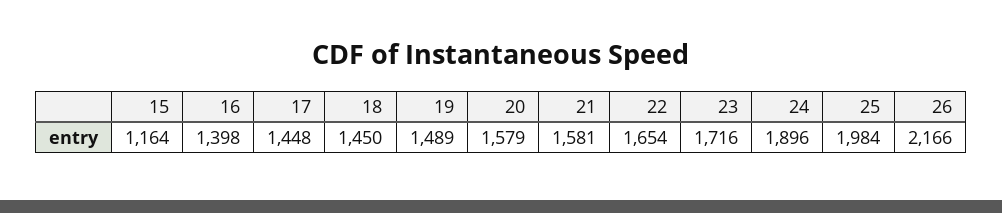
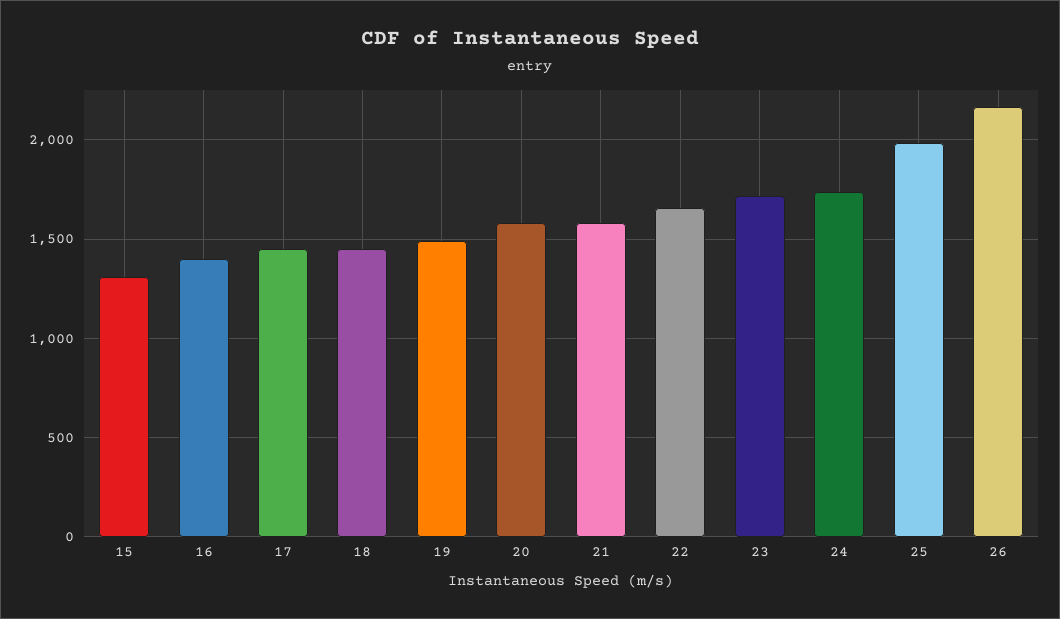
  {
-   "15": 1164,
+   "15": 1300,
    "16": 1398,
    "17": 1448,
    "18": 1450,
    "19": 1489,
    "20": 1579,
    "21": 1581,
    "22": 1654,
    "23": 1716,
-   "24": 1896,
+   "24": 1750,
    "25": 1984,
    "26": 2166
  }

